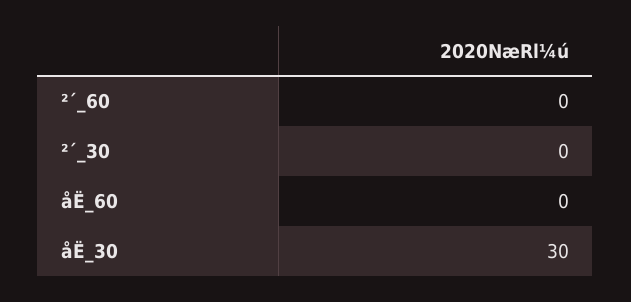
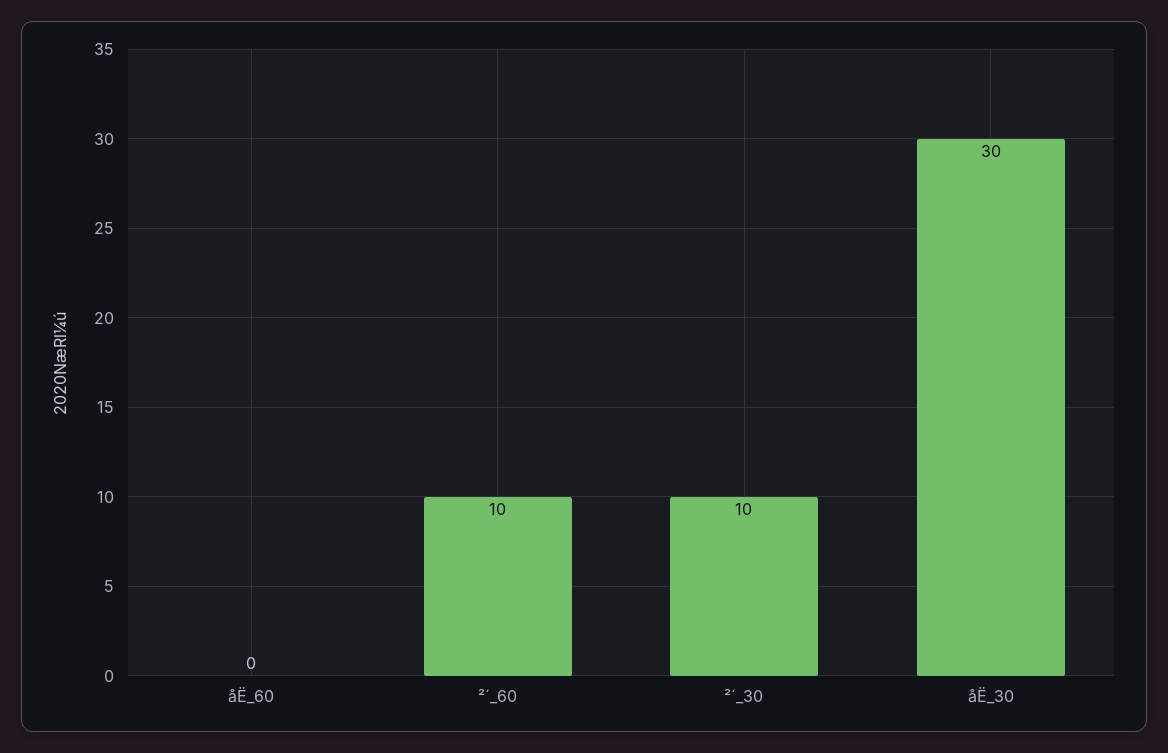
  {
-   "²´_60": 0,
+   "²´_60": 10,
-   "²´_30": 0,
+   "²´_30": 10,
    "åË_60": 0,
    "åË_30": 30
  }

